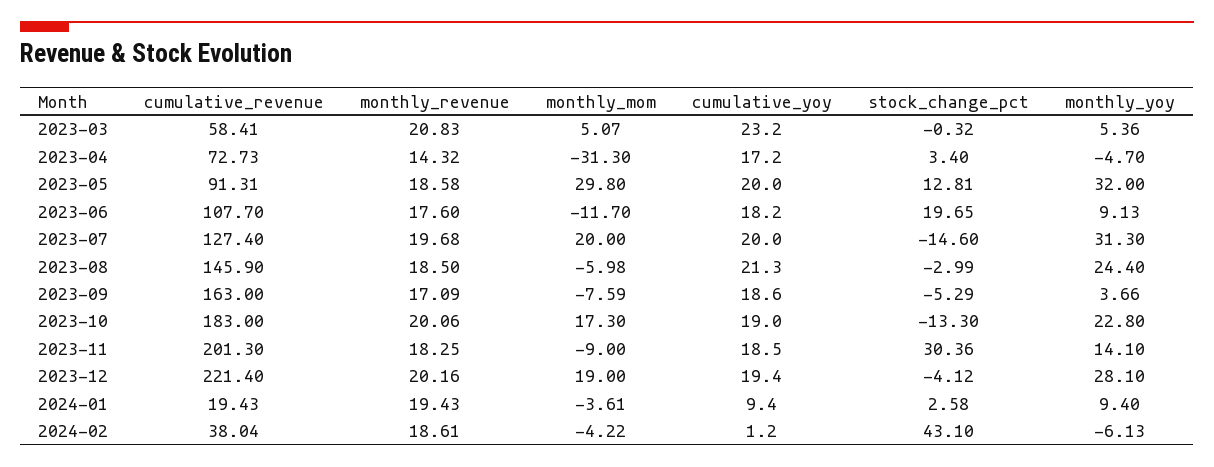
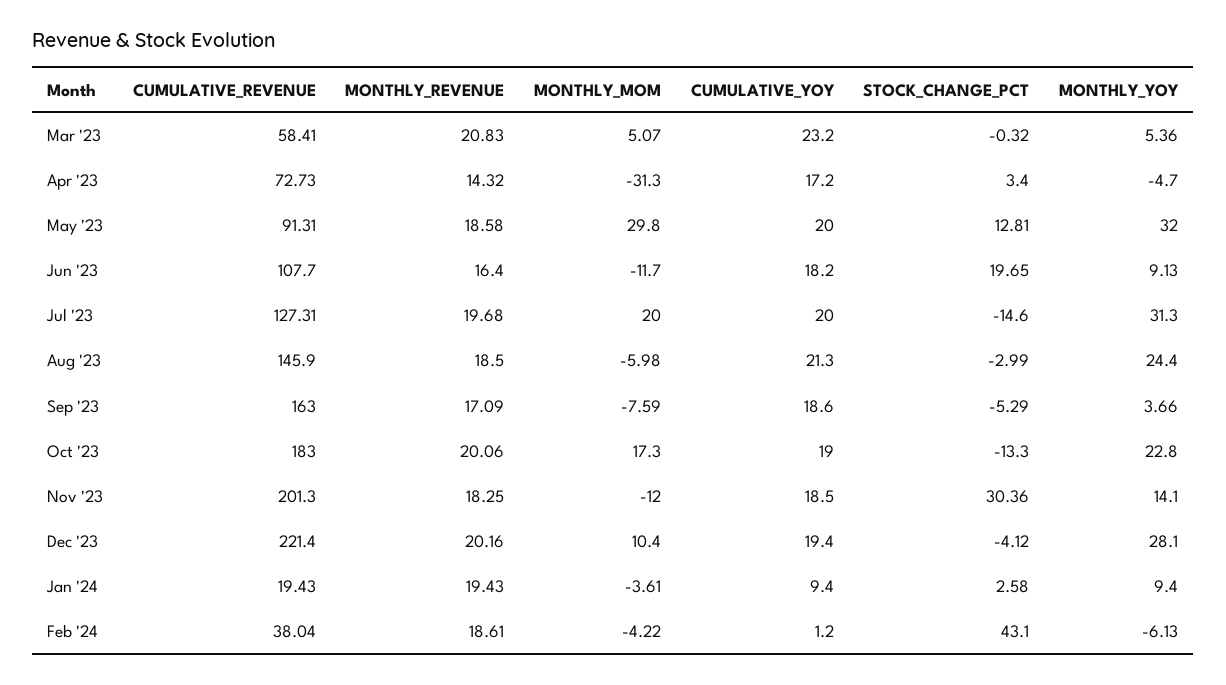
  {
    "cumulative_revenue": {
      "2023-03": 58.41,
      "2023-04": 72.73,
      "2023-05": 91.31,
      "2023-06": 107.7,
-     "2023-07": 127.4,
+     "2023-07": 127.31,
      "2023-08": 145.9,
      "2023-09": 163,
      "2023-10": 183,
      "2023-11": 201.3,
      "2023-12": 221.4,
      "2024-01": 19.43,
      "2024-02": 38.04
    },
    "monthly_revenue": {
      "2023-03": 20.83,
      "2023-04": 14.32,
      "2023-05": 18.58,
-     "2023-06": 17.6,
+     "2023-06": 16.4,
      "2023-07": 19.68,
      "2023-08": 18.5,
      "2023-09": 17.09,
      "2023-10": 20.06,
      "2023-11": 18.25,
      "2023-12": 20.16,
      "2024-01": 19.43,
      "2024-02": 18.61
    },
    "monthly_mom": {
      "2023-03": 5.07,
      "2023-04": -31.3,
      "2023-05": 29.8,
      "2023-06": -11.7,
      "2023-07": 20,
      "2023-08": -5.98,
      "2023-09": -7.59,
      "2023-10": 17.3,
-     "2023-11": -9,
+     "2023-11": -12,
-     "2023-12": 19,
+     "2023-12": 10.4,
      "2024-01": -3.61,
      "2024-02": -4.22
    },
    "cumulative_yoy": {
      "2023-03": 23.2,
      "2023-04": 17.2,
      "2023-05": 20,
      "2023-06": 18.2,
      "2023-07": 20,
      "2023-08": 21.3,
      "2023-09": 18.6,
      "2023-10": 19,
      "2023-11": 18.5,
      "2023-12": 19.4,
      "2024-01": 9.4,
      "2024-02": 1.2
    },
    "stock_change_pct": {
      "2023-03": -0.32,
      "2023-04": 3.4,
      "2023-05": 12.81,
      "2023-06": 19.65,
      "2023-07": -14.6,
      "2023-08": -2.99,
      "2023-09": -5.29,
      "2023-10": -13.3,
      "2023-11": 30.36,
      "2023-12": -4.12,
      "2024-01": 2.58,
      "2024-02": 43.1
    },
    "monthly_yoy": {
      "2023-03": 5.36,
      "2023-04": -4.7,
      "2023-05": 32,
      "2023-06": 9.13,
      "2023-07": 31.3,
      "2023-08": 24.4,
      "2023-09": 3.66,
      "2023-10": 22.8,
      "2023-11": 14.1,
      "2023-12": 28.1,
      "2024-01": 9.4,
      "2024-02": -6.13
    }
  }

